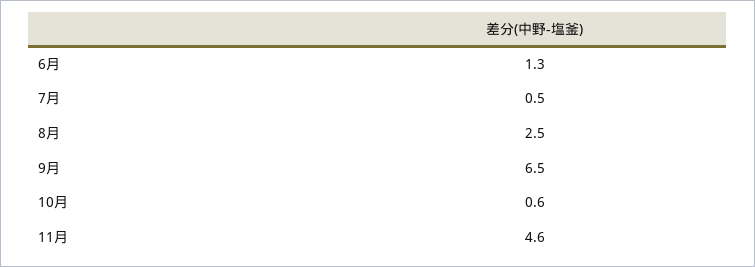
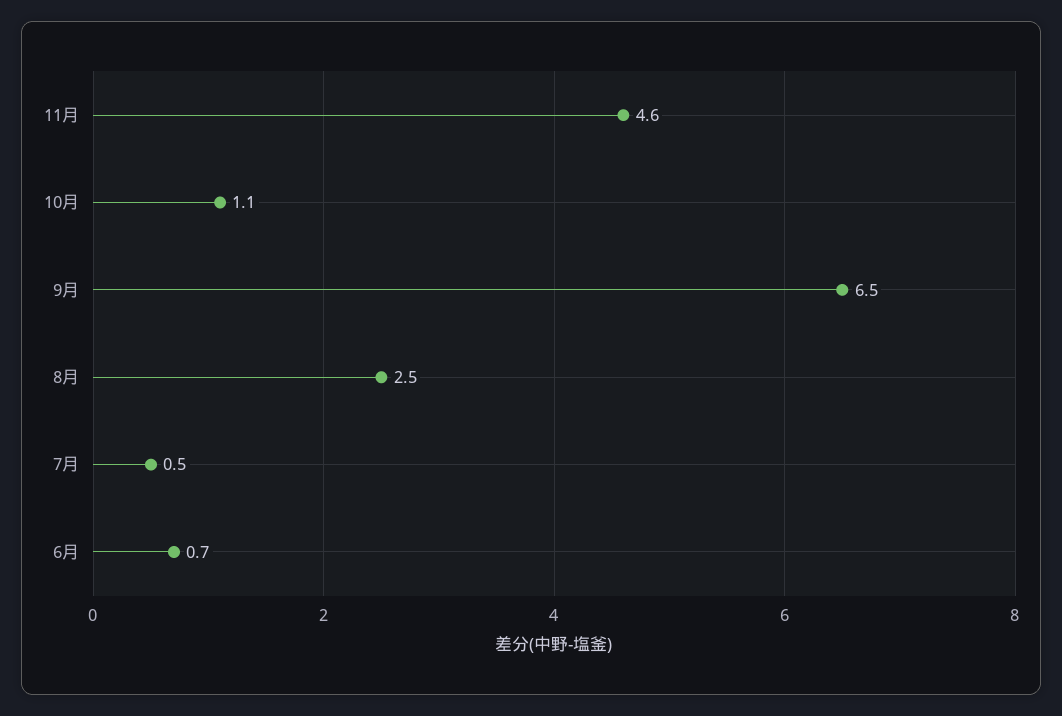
  {
-   "6月": 1.3,
+   "6月": 0.7,
    "7月": 0.5,
    "8月": 2.5,
    "9月": 6.5,
-   "10月": 0.6,
+   "10月": 1.1,
    "11月": 4.6
  }

